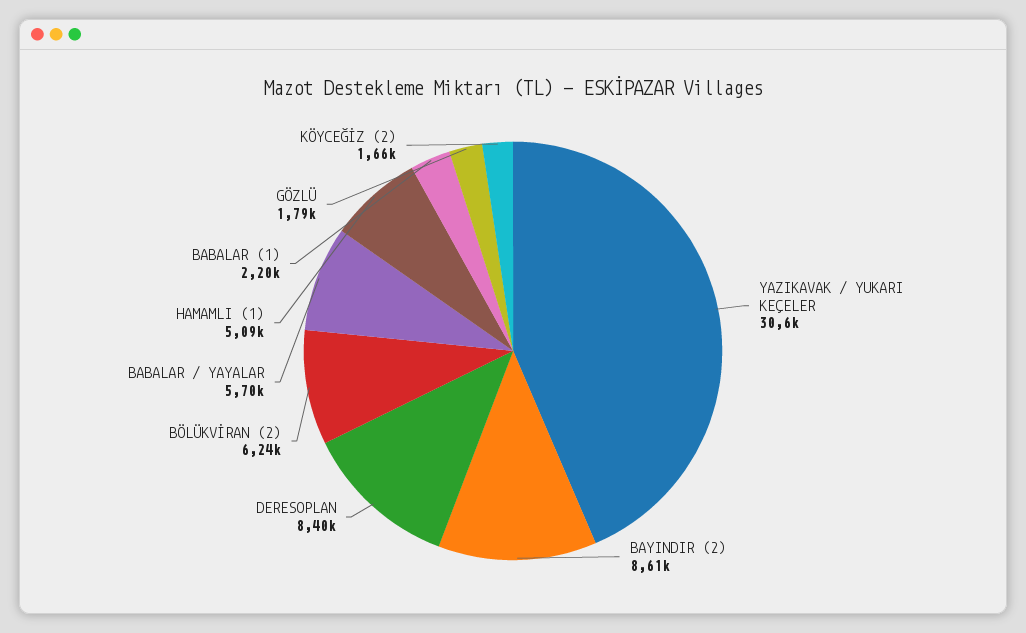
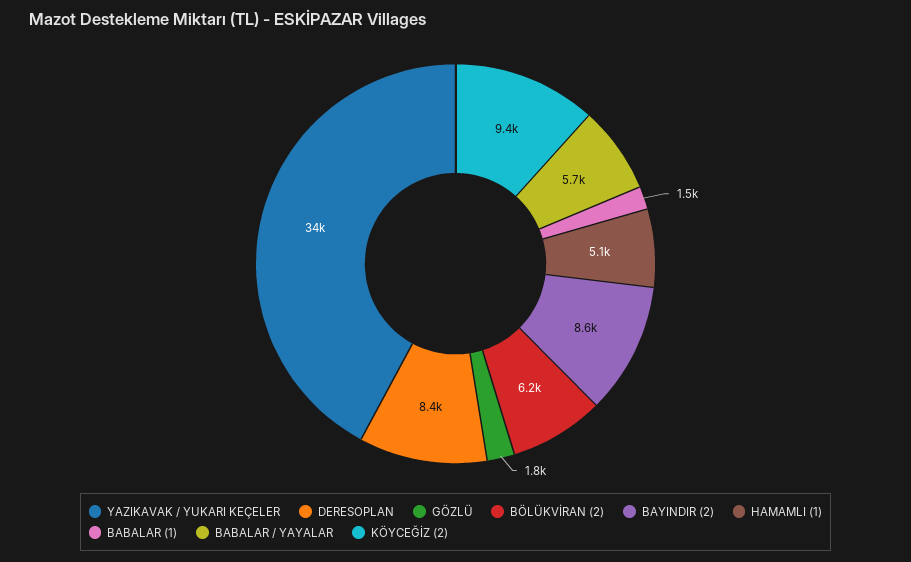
  {
-   "YAZIKAVAK / YUKARI KEÇELER": 30600,
+   "YAZIKAVAK / YUKARI KEÇELER": 34000,
    "BAYINDIR (2)": 8610,
    "DERESOPLAN": 8400,
    "BÖLÜKVİRAN (2)": 6240,
    "BABALAR / YAYALAR": 5700,
    "HAMAMLI (1)": 5090,
-   "BABALAR (1)": 2200,
+   "BABALAR (1)": 1500,
    "GÖZLÜ": 1790,
-   "KÖYCEĞİZ (2)": 1660
+   "KÖYCEĞİZ (2)": 9400
  }

